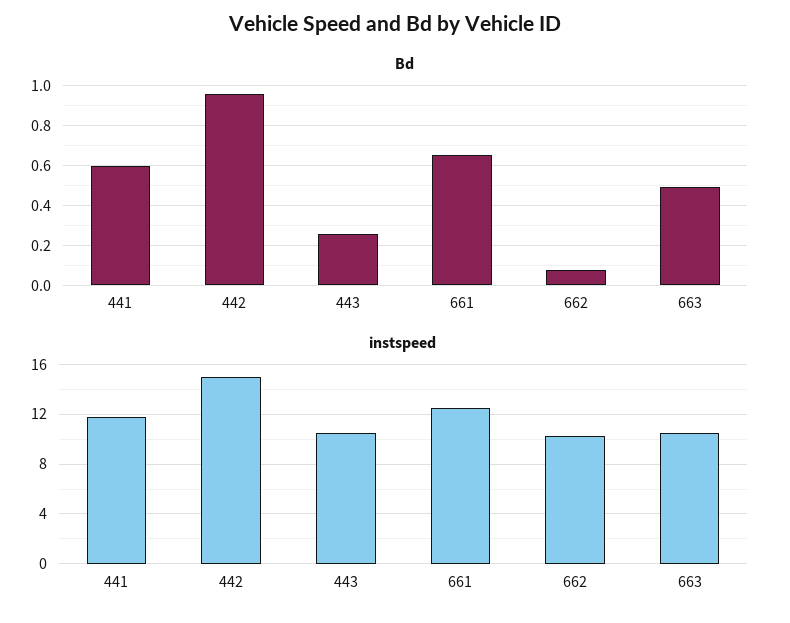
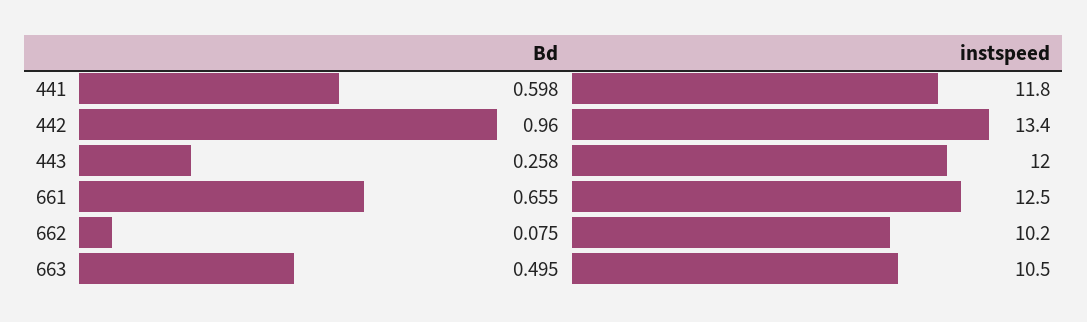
  {
    "Bd": {
      "441": 0.598,
      "442": 0.96,
      "443": 0.258,
      "661": 0.655,
      "662": 0.075,
      "663": 0.495
    },
    "instspeed": {
      "441": 11.8,
-     "442": 15,
+     "442": 13.4,
-     "443": 10.5,
+     "443": 12,
      "661": 12.5,
      "662": 10.2,
      "663": 10.5
    }
  }

